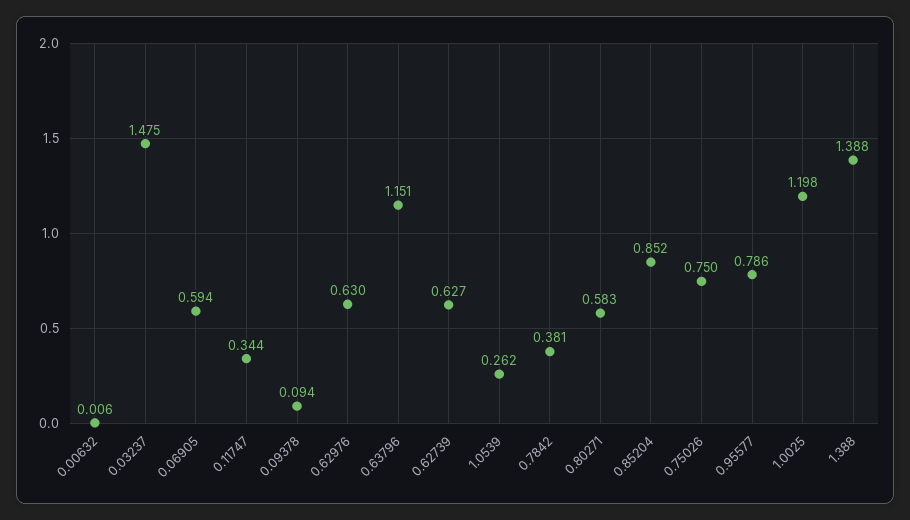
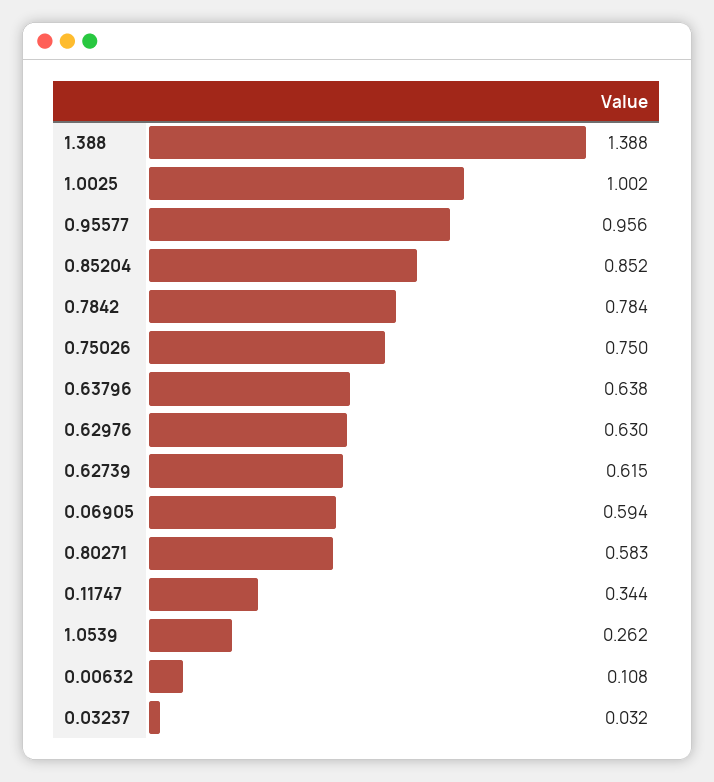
  {
-   "0.00632": 0.006,
+   "0.00632": 0.108,
-   "0.03237": 1.475,
+   "0.03237": 0.032,
    "0.06905": 0.594,
    "0.11747": 0.344,
-   "0.09378": 0.094,
    "0.62976": 0.63,
-   "0.63796": 1.151,
+   "0.63796": 0.638,
-   "0.62739": 0.627,
+   "0.62739": 0.615,
    "1.0539": 0.262,
-   "0.7842": 0.381,
+   "0.7842": 0.784,
    "0.80271": 0.583,
    "0.85204": 0.852,
    "0.75026": 0.75,
-   "0.95577": 0.786,
+   "0.95577": 0.956,
-   "1.0025": 1.198,
+   "1.0025": 1.002,
    "1.388": 1.388
  }

